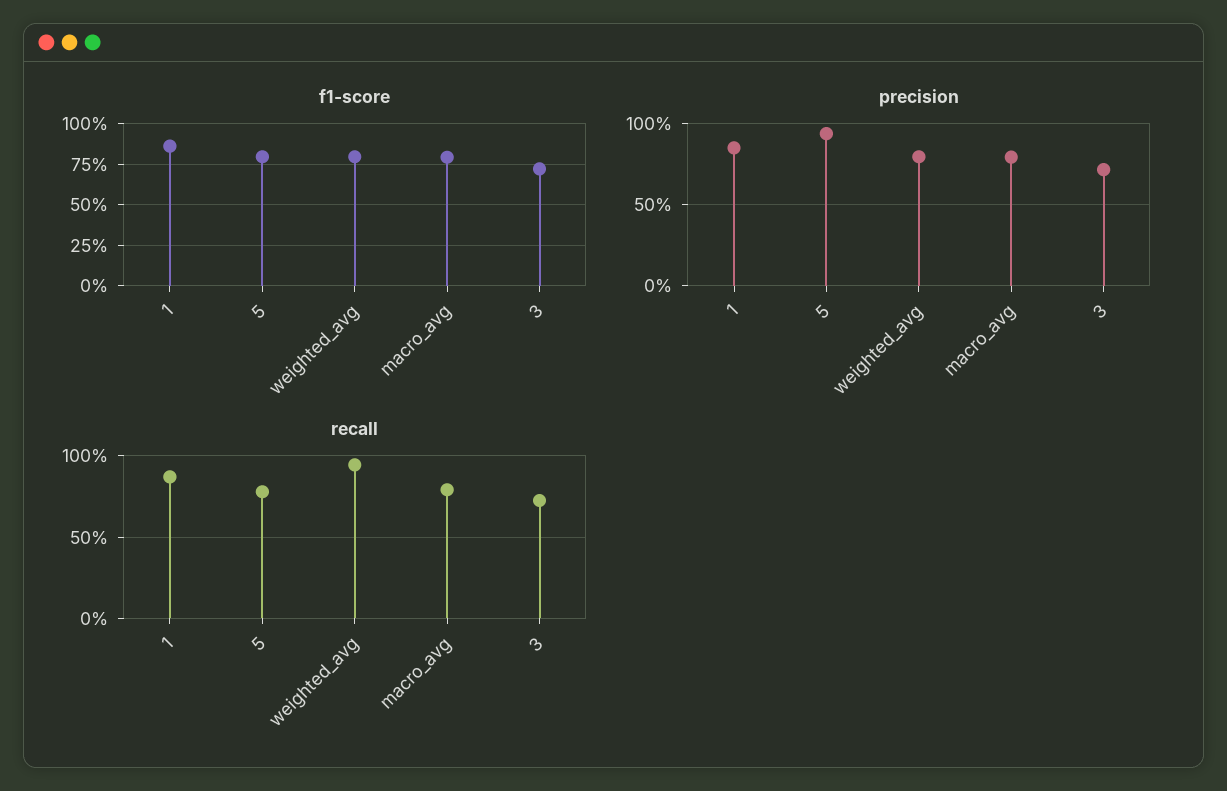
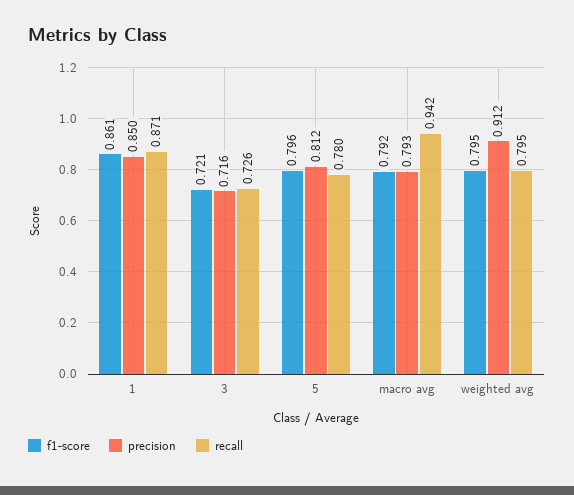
  {
    "f1-score": {
      "1": 0.861,
      "5": 0.796,
      "weighted_avg": 0.795,
      "macro_avg": 0.792,
      "3": 0.721
    },
    "precision": {
      "1": 0.85,
-     "5": 0.95,
+     "5": 0.812,
-     "weighted_avg": 0.8,
+     "weighted_avg": 0.912,
      "macro_avg": 0.793,
      "3": 0.716
    },
    "recall": {
      "1": 0.871,
      "5": 0.78,
-     "weighted_avg": 0.95,
+     "weighted_avg": 0.795,
-     "macro_avg": 0.8,
+     "macro_avg": 0.942,
      "3": 0.726
    }
  }

